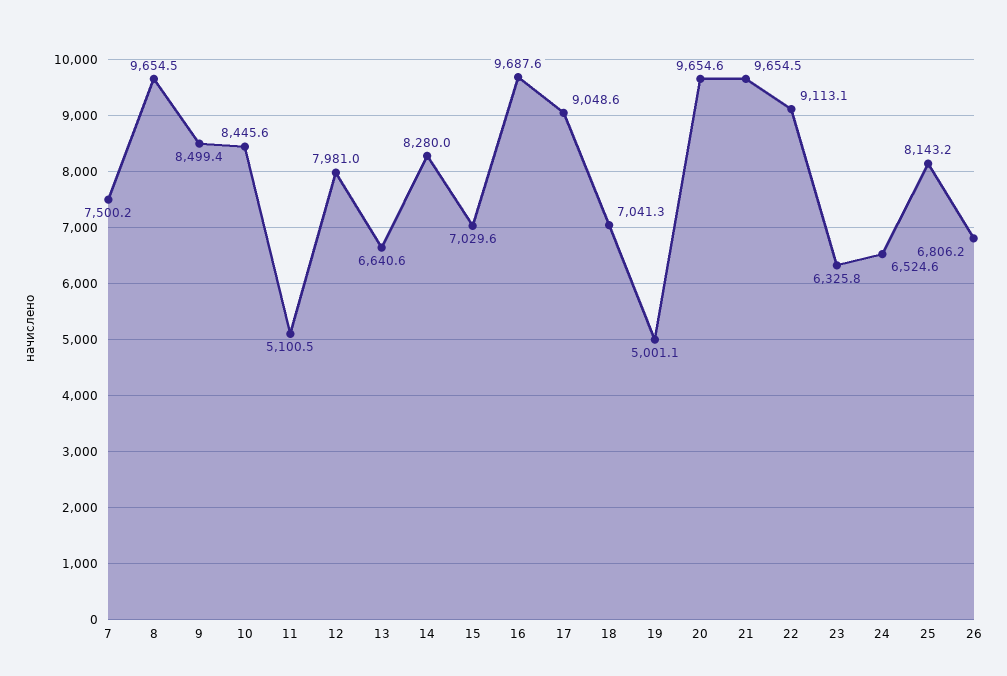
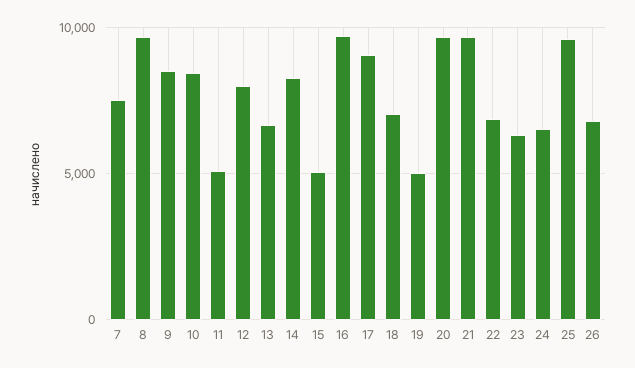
  {
    "7": 7500.2,
    "8": 9654.5,
    "9": 8499.4,
    "10": 8445.6,
    "11": 5100.5,
    "12": 7981,
    "13": 6640.6,
    "14": 8280,
-   "15": 7029.6,
+   "15": 5000,
    "16": 9687.6,
    "17": 9048.6,
    "18": 7041.3,
    "19": 5001.1,
    "20": 9654.6,
    "21": 9654.5,
-   "22": 9113.1,
+   "22": 7000,
    "23": 6325.8,
    "24": 6524.6,
-   "25": 8143.2,
+   "25": 9500,
    "26": 6806.2
  }

